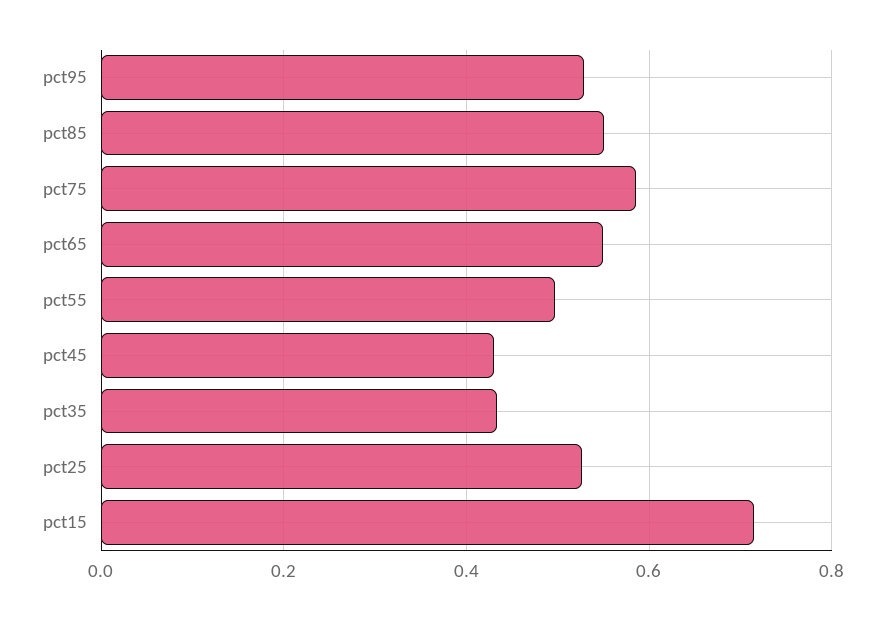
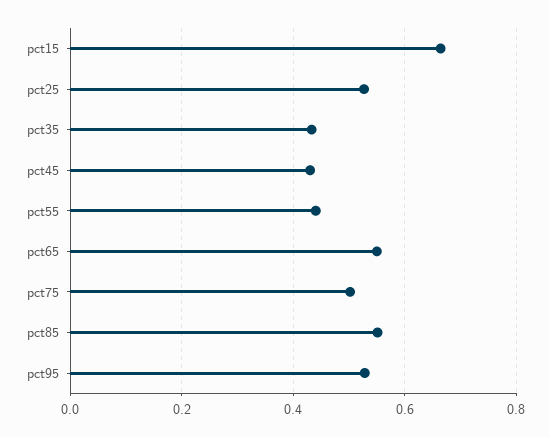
  {
    "pct95": 0.52,
    "pct85": 0.56,
-   "pct75": 0.58,
+   "pct75": 0.5,
    "pct65": 0.56,
-   "pct55": 0.5,
+   "pct55": 0.44,
    "pct45": 0.44,
    "pct35": 0.44,
    "pct25": 0.52,
-   "pct15": 0.72
+   "pct15": 0.66
  }

